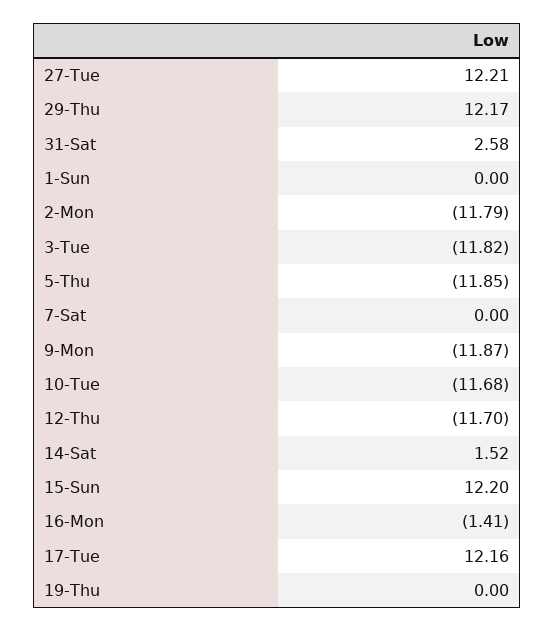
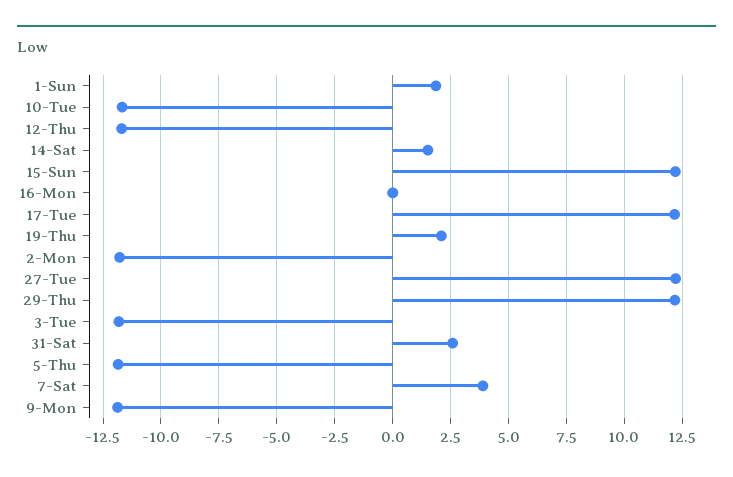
  {
    "27-Tue": 12.21,
    "29-Thu": 12.17,
    "31-Sat": 2.58,
-   "1-Sun": 0,
+   "1-Sun": 2,
    "2-Mon": -11.79,
    "3-Tue": -11.82,
    "5-Thu": -11.85,
-   "7-Sat": 0,
+   "7-Sat": 4,
    "9-Mon": -11.87,
    "10-Tue": -11.68,
    "12-Thu": -11.7,
    "14-Sat": 1.52,
    "15-Sun": 12.2,
-   "16-Mon": -1.41,
+   "16-Mon": 0,
    "17-Tue": 12.16,
-   "19-Thu": 0
+   "19-Thu": 2
  }

